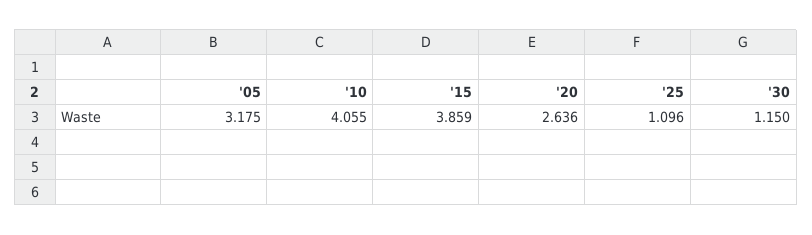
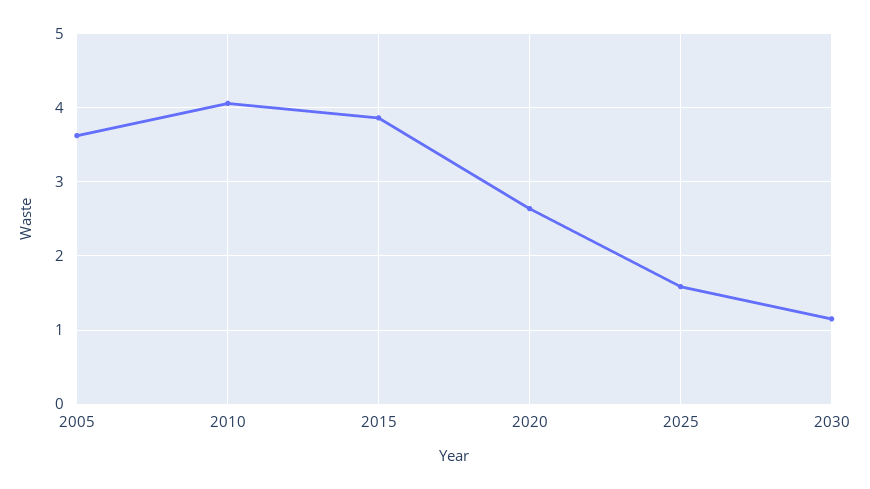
  {
-   "'05": 3.175,
+   "'05": 3.6,
    "'10": 4.055,
    "'15": 3.859,
    "'20": 2.636,
-   "'25": 1.096,
+   "'25": 1.6,
    "'30": 1.15
  }

